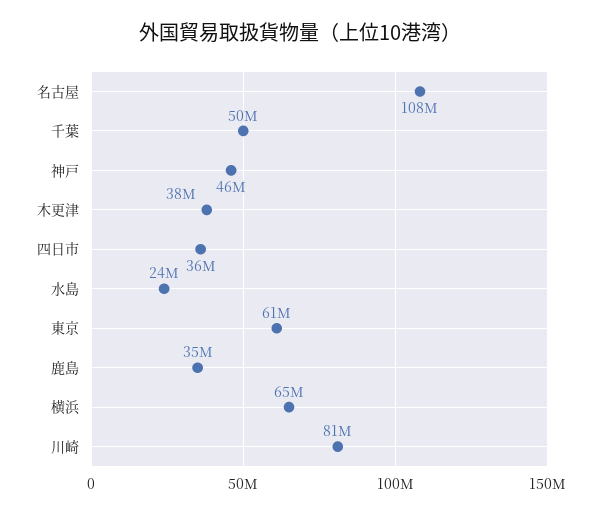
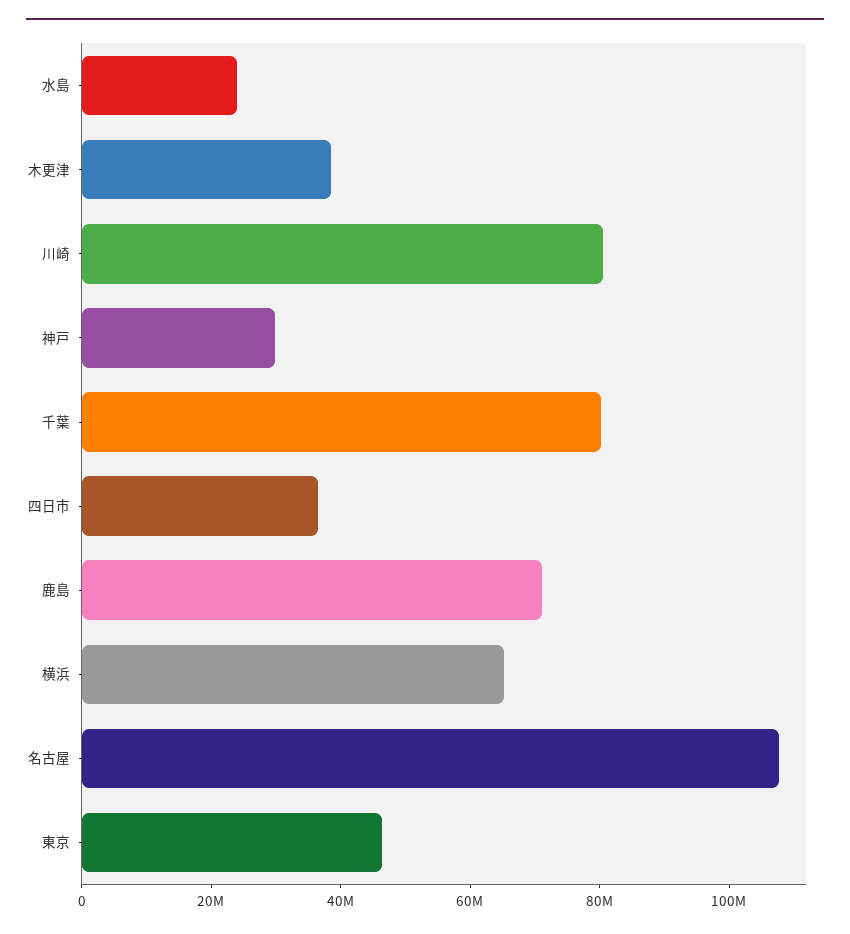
  {
    "名古屋": 108000000,
-   "千葉": 50000000,
+   "千葉": 80000000,
-   "神戸": 46000000,
+   "神戸": 30000000,
    "木更津": 38000000,
    "四日市": 36000000,
    "水島": 24000000,
-   "東京": 61000000,
+   "東京": 45000000,
-   "鹿島": 35000000,
+   "鹿島": 70000000,
    "横浜": 65000000,
    "川崎": 81000000
  }

